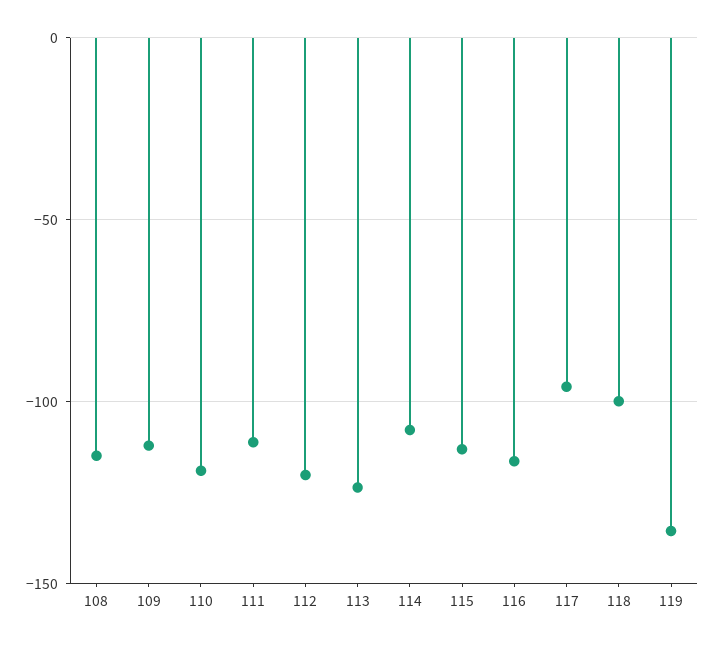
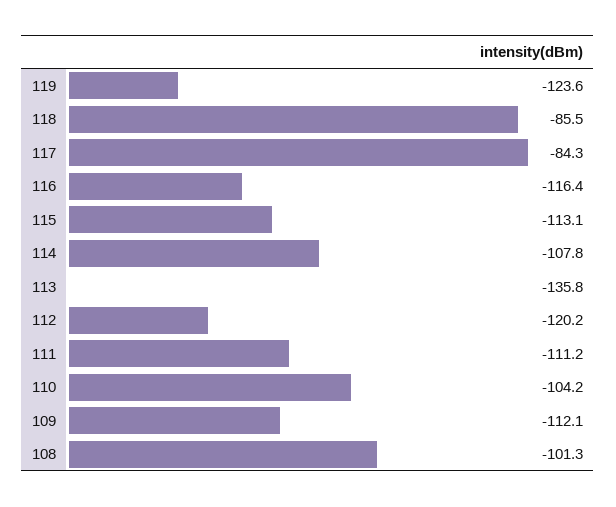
  {
-   "108": -115,
+   "108": -101.3,
    "109": -112.1,
-   "110": -120,
+   "110": -104.2,
    "111": -111.2,
    "112": -120.2,
-   "113": -125,
+   "113": -135.8,
    "114": -107.8,
    "115": -113.1,
    "116": -116.4,
-   "117": -95,
+   "117": -84.3,
-   "118": -100,
+   "118": -85.5,
-   "119": -135
+   "119": -123.6
  }

